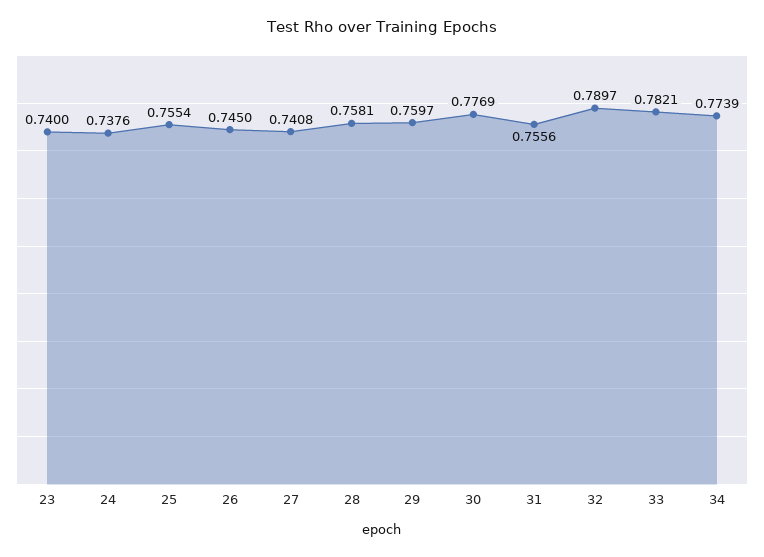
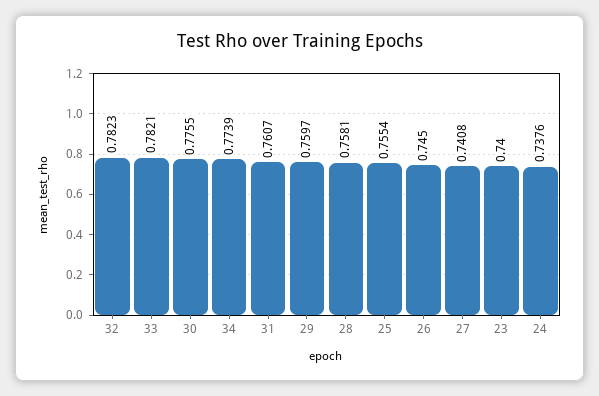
  {
    "23": 0.74,
    "24": 0.7376,
    "25": 0.7554,
    "26": 0.745,
    "27": 0.7408,
    "28": 0.7581,
    "29": 0.7597,
-   "30": 0.7769,
+   "30": 0.7755,
-   "31": 0.7556,
+   "31": 0.7607,
-   "32": 0.7897,
+   "32": 0.7823,
    "33": 0.7821,
    "34": 0.7739
  }

